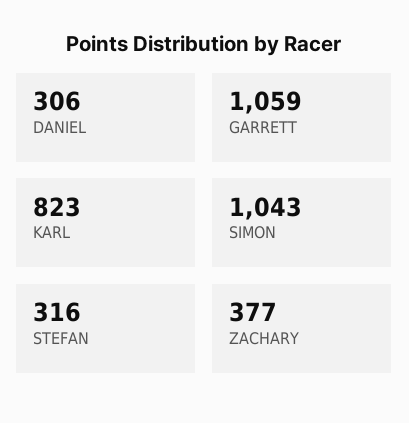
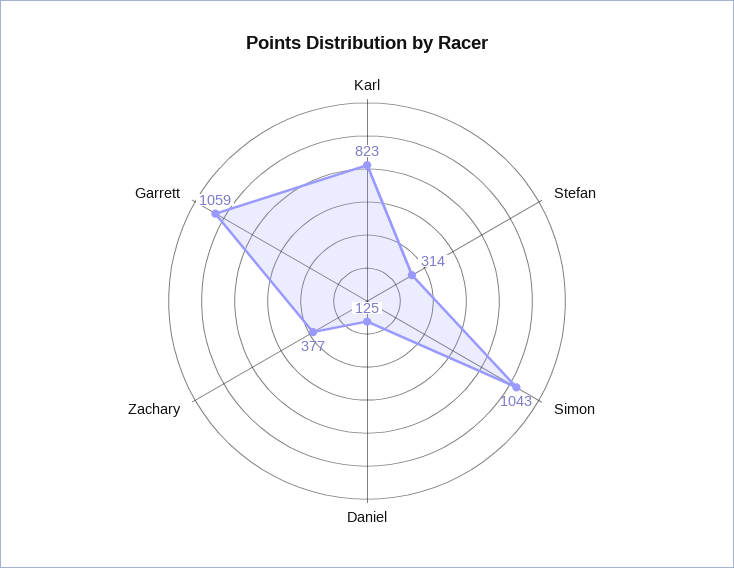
  {
-   "DANIEL": 306,
+   "DANIEL": 125,
    "GARRETT": 1059,
    "KARL": 823,
    "SIMON": 1043,
-   "STEFAN": 316,
+   "STEFAN": 314,
    "ZACHARY": 377
  }

